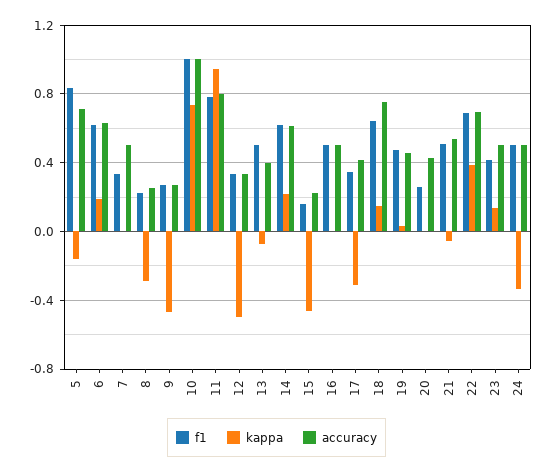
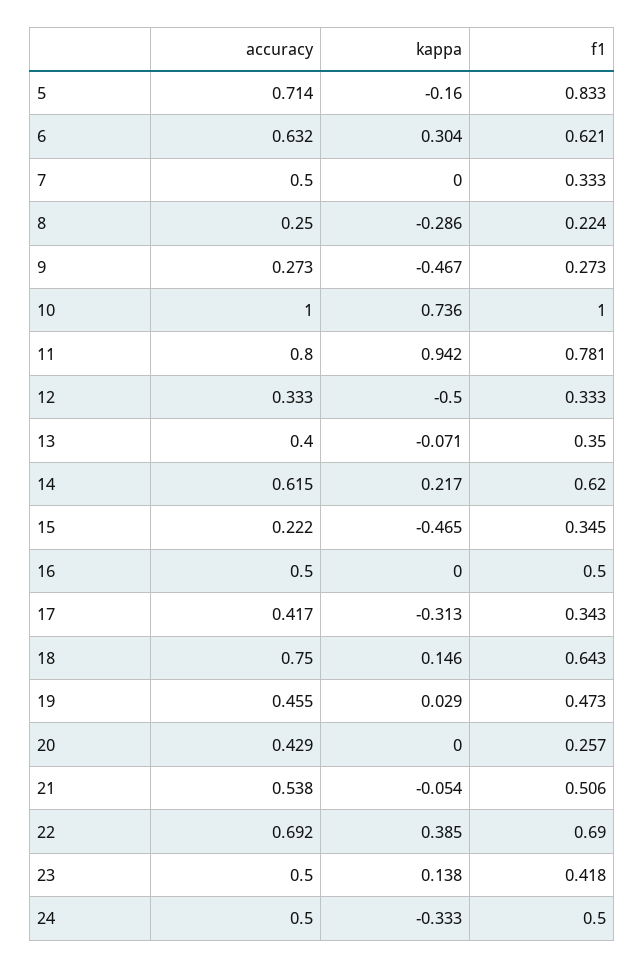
  {
    "f1": {
      "5": 0.833,
      "6": 0.621,
      "7": 0.333,
      "8": 0.224,
      "9": 0.273,
      "10": 1,
      "11": 0.781,
      "12": 0.333,
-     "13": 0.5,
+     "13": 0.35,
      "14": 0.62,
-     "15": 0.15,
+     "15": 0.345,
      "16": 0.5,
      "17": 0.343,
      "18": 0.643,
      "19": 0.473,
      "20": 0.257,
      "21": 0.506,
      "22": 0.69,
      "23": 0.418,
      "24": 0.5
    },
    "kappa": {
      "5": -0.16,
-     "6": 0.2,
+     "6": 0.304,
      "7": 0,
      "8": -0.286,
      "9": -0.467,
      "10": 0.736,
      "11": 0.942,
      "12": -0.5,
      "13": -0.071,
      "14": 0.217,
      "15": -0.465,
      "16": 0,
      "17": -0.313,
      "18": 0.146,
      "19": 0.029,
      "20": 0,
      "21": -0.054,
      "22": 0.385,
      "23": 0.138,
      "24": -0.333
    },
    "accuracy": {
      "5": 0.714,
      "6": 0.632,
      "7": 0.5,
      "8": 0.25,
      "9": 0.273,
      "10": 1,
      "11": 0.8,
      "12": 0.333,
      "13": 0.4,
      "14": 0.615,
      "15": 0.222,
      "16": 0.5,
      "17": 0.417,
      "18": 0.75,
      "19": 0.455,
      "20": 0.429,
      "21": 0.538,
      "22": 0.692,
      "23": 0.5,
      "24": 0.5
    }
  }

